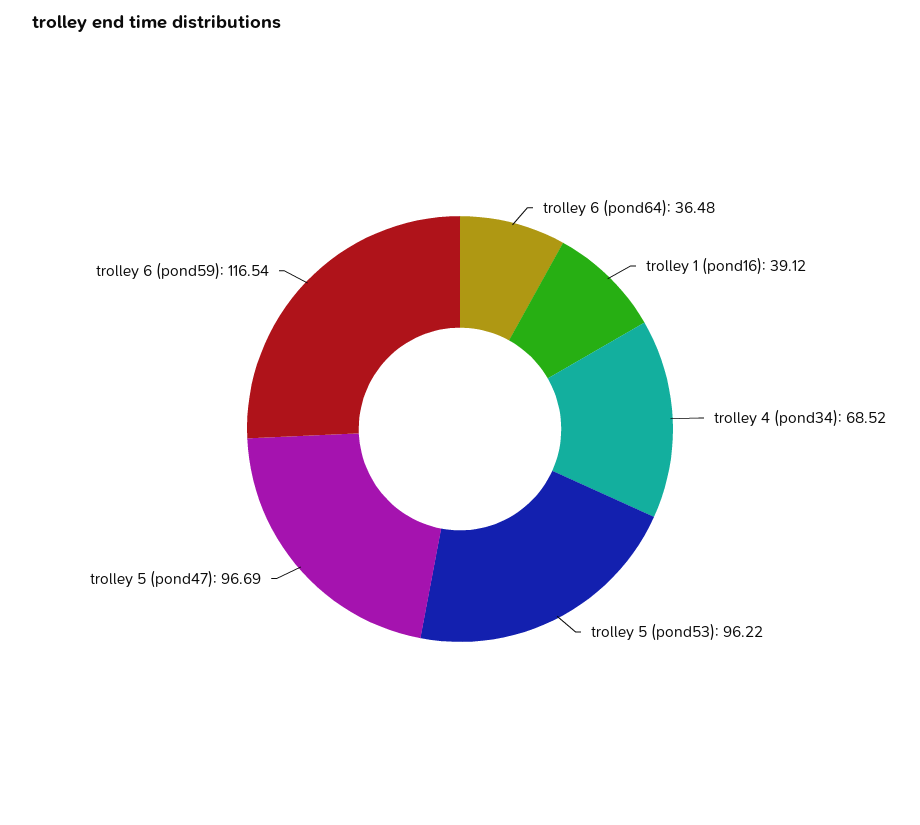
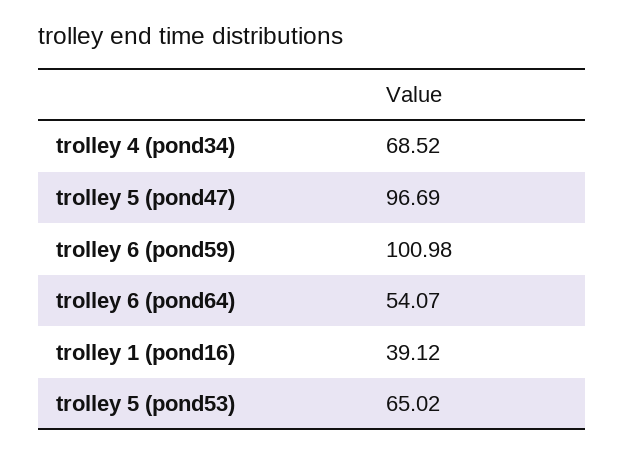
  {
-   "trolley 6 (pond64)": 36.48,
+   "trolley 6 (pond64)": 54.07,
    "trolley 1 (pond16)": 39.12,
    "trolley 4 (pond34)": 68.52,
-   "trolley 5 (pond53)": 96.22,
+   "trolley 5 (pond53)": 65.02,
    "trolley 5 (pond47)": 96.69,
-   "trolley 6 (pond59)": 116.54
+   "trolley 6 (pond59)": 100.98
  }

